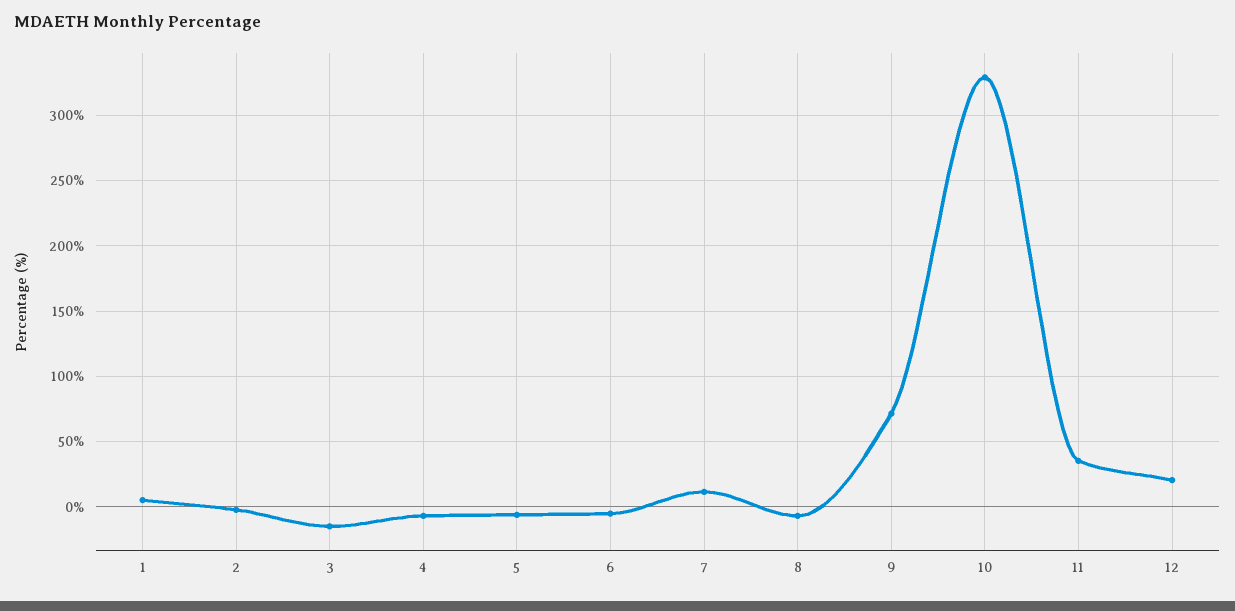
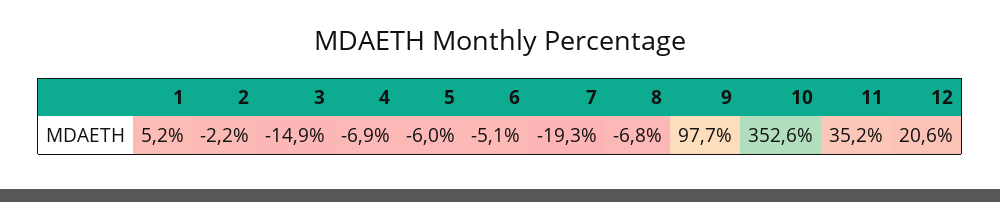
  {
    "1": 5.2,
    "2": -2.2,
    "3": -14.9,
    "4": -6.9,
    "5": -6,
    "6": -5.1,
-   "7": 10,
+   "7": -19.3,
    "8": -6.8,
-   "9": 70,
+   "9": 97.7,
-   "10": 330,
+   "10": 352.6,
    "11": 35.2,
    "12": 20.6
  }

